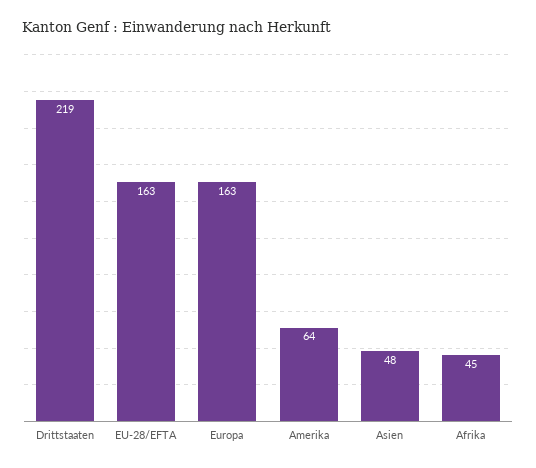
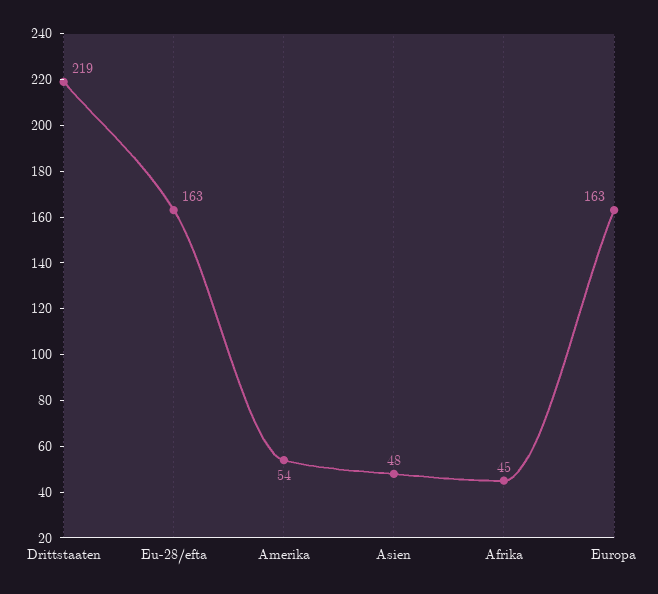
  {
    "Drittstaaten": 219,
    "EU-28/EFTA": 163,
    "Europa": 163,
-   "Amerika": 64,
+   "Amerika": 54,
    "Asien": 48,
    "Afrika": 45
  }

